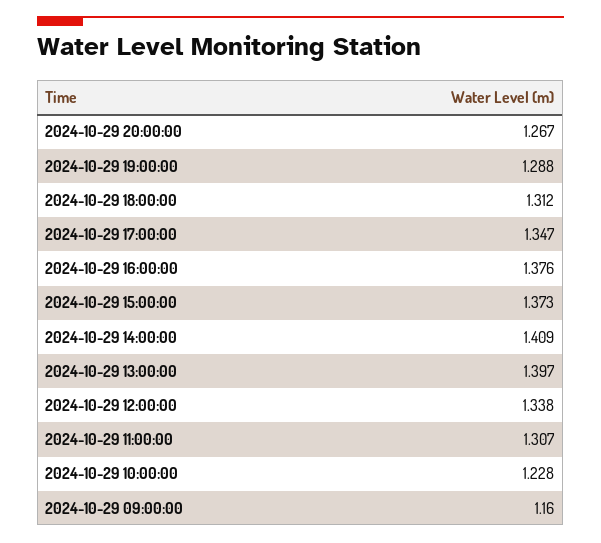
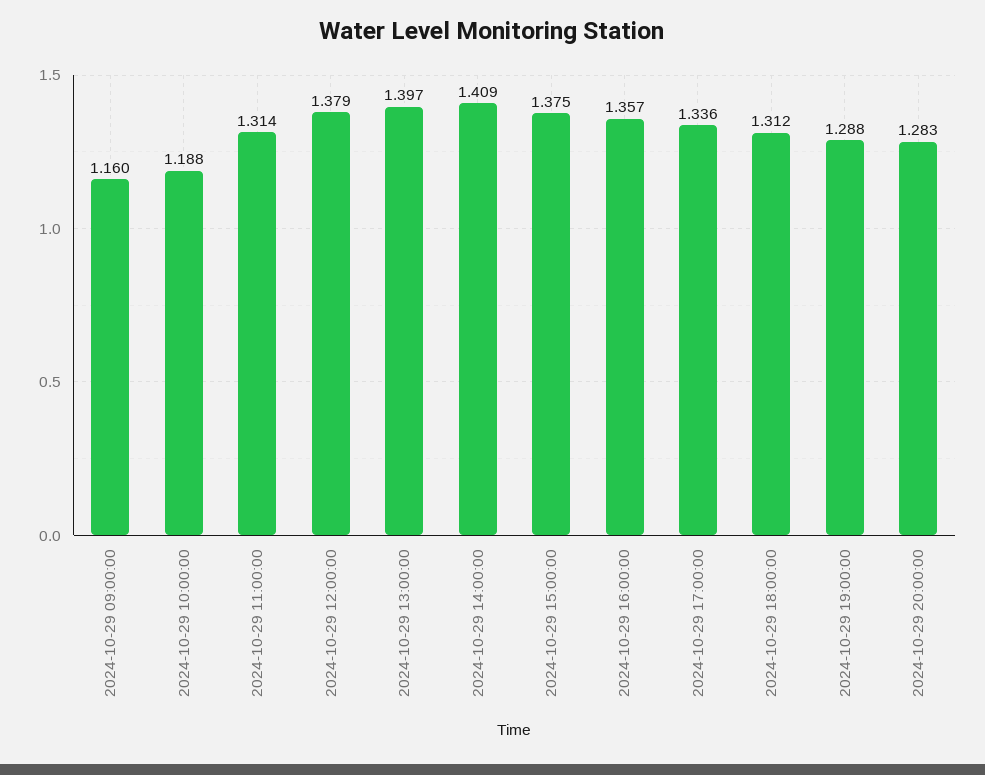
  {
-   "2024-10-29 20:00:00": 1.267,
+   "2024-10-29 20:00:00": 1.283,
    "2024-10-29 19:00:00": 1.288,
    "2024-10-29 18:00:00": 1.312,
-   "2024-10-29 17:00:00": 1.347,
+   "2024-10-29 17:00:00": 1.336,
-   "2024-10-29 16:00:00": 1.376,
+   "2024-10-29 16:00:00": 1.357,
-   "2024-10-29 15:00:00": 1.373,
+   "2024-10-29 15:00:00": 1.375,
    "2024-10-29 14:00:00": 1.409,
    "2024-10-29 13:00:00": 1.397,
-   "2024-10-29 12:00:00": 1.338,
+   "2024-10-29 12:00:00": 1.379,
-   "2024-10-29 11:00:00": 1.307,
+   "2024-10-29 11:00:00": 1.314,
-   "2024-10-29 10:00:00": 1.228,
+   "2024-10-29 10:00:00": 1.188,
    "2024-10-29 09:00:00": 1.16
  }

